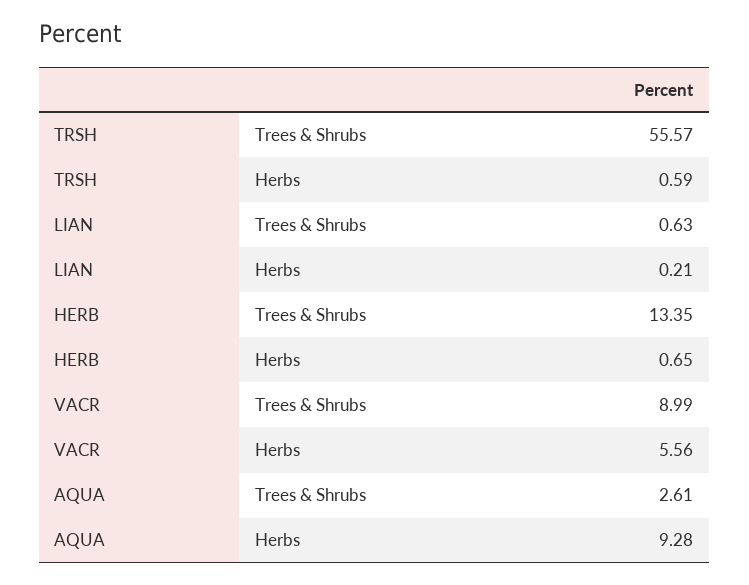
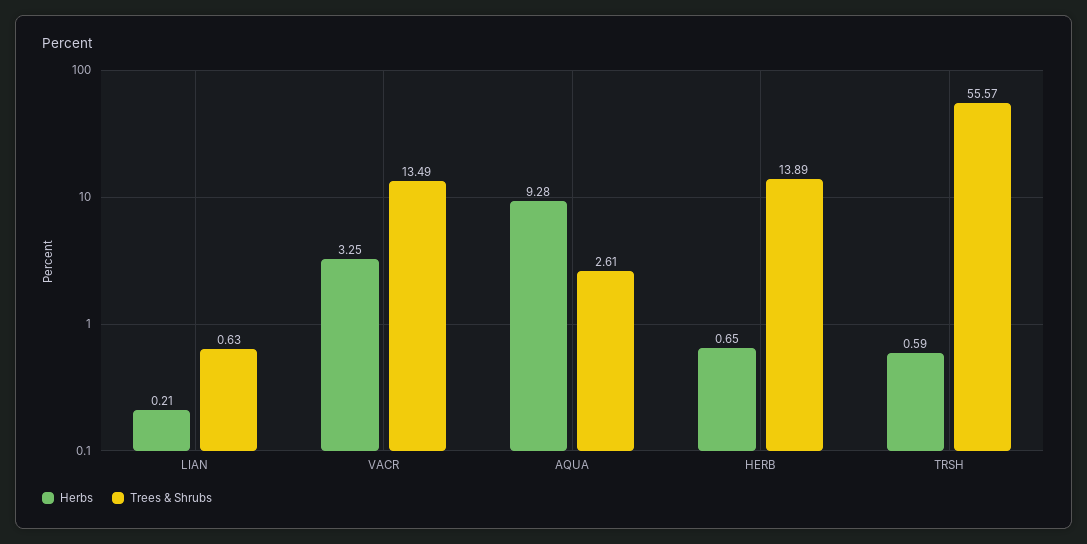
  {
    "Trees & Shrubs": {
      "TRSH": 55.57,
      "LIAN": 0.63,
-     "HERB": 13.35,
+     "HERB": 13.89,
-     "VACR": 8.99,
+     "VACR": 13.49,
      "AQUA": 2.61
    },
    "Herbs": {
      "TRSH": 0.59,
      "LIAN": 0.21,
      "HERB": 0.65,
-     "VACR": 5.56,
+     "VACR": 3.25,
      "AQUA": 9.28
    }
  }

